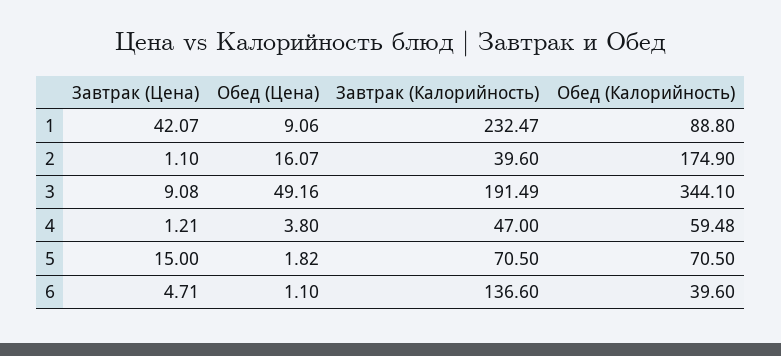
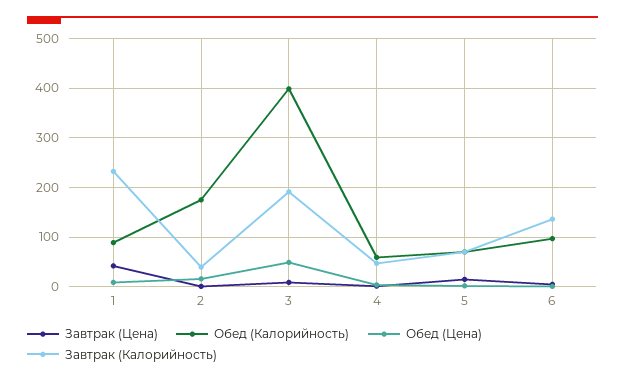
  {
    "Завтрак (Цена)": {
      "1": 42.07,
      "2": 1.1,
      "3": 9.08,
      "4": 1.21,
      "5": 15,
      "6": 4.71
    },
    "Обед (Цена)": {
      "1": 9.06,
      "2": 16.07,
      "3": 49.16,
      "4": 3.8,
      "5": 1.82,
      "6": 1.1
    },
    "Завтрак (Калорийность)": {
      "1": 232.47,
      "2": 39.6,
      "3": 191.49,
      "4": 47,
      "5": 70.5,
      "6": 136.6
    },
    "Обед (Калорийность)": {
      "1": 88.8,
      "2": 174.9,
-     "3": 344.1,
+     "3": 400,
      "4": 59.48,
      "5": 70.5,
-     "6": 39.6
+     "6": 100
    }
  }

